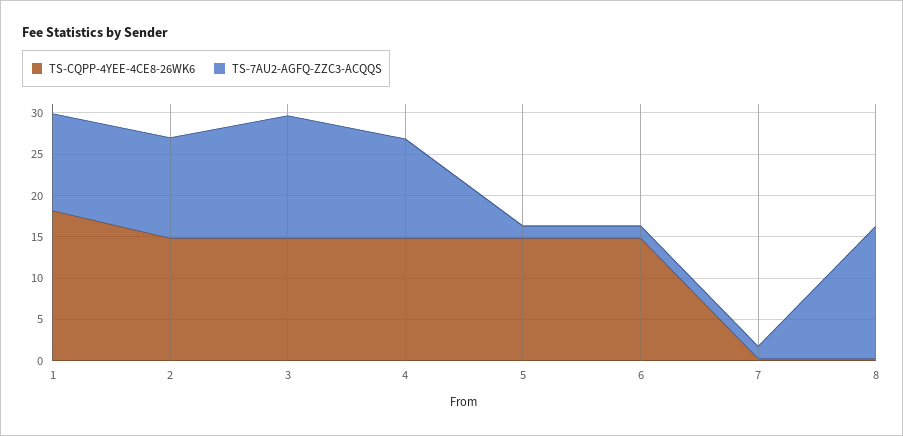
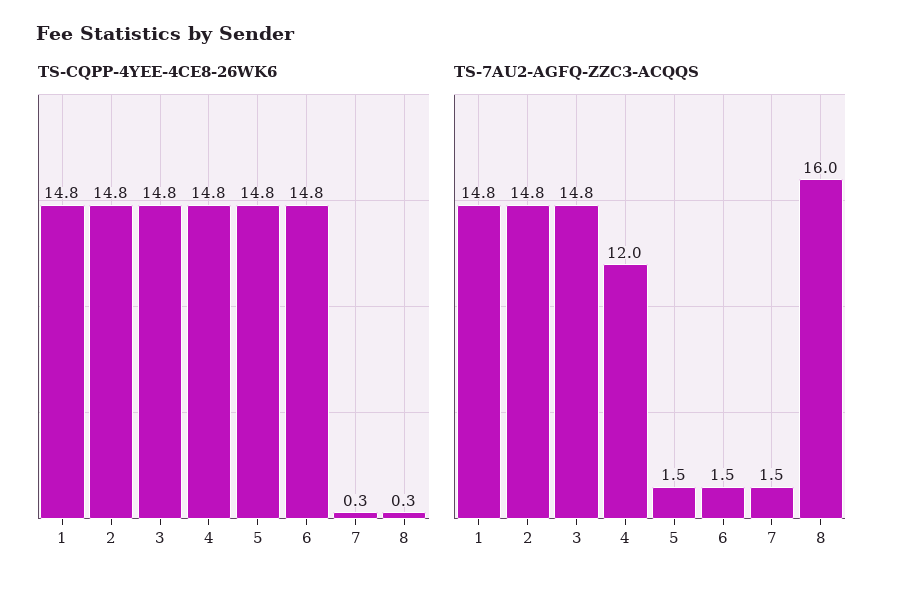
  {
    "TS-CQPP-4YEE-4CE8-26WK6": {
-     "1": 18,
+     "1": 14.8,
      "2": 14.8,
      "3": 14.8,
      "4": 14.8,
      "5": 14.8,
      "6": 14.8,
      "7": 0.3,
      "8": 0.3
    },
    "TS-7AU2-AGFQ-ZZC3-ACQQS": {
-     "1": 12,
+     "1": 14.8,
-     "2": 12,
+     "2": 14.8,
      "3": 14.8,
      "4": 12,
      "5": 1.5,
      "6": 1.5,
      "7": 1.5,
      "8": 16
    }
  }

